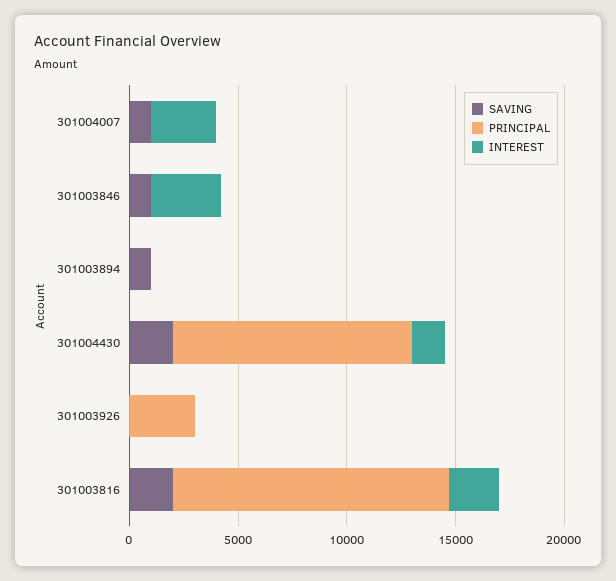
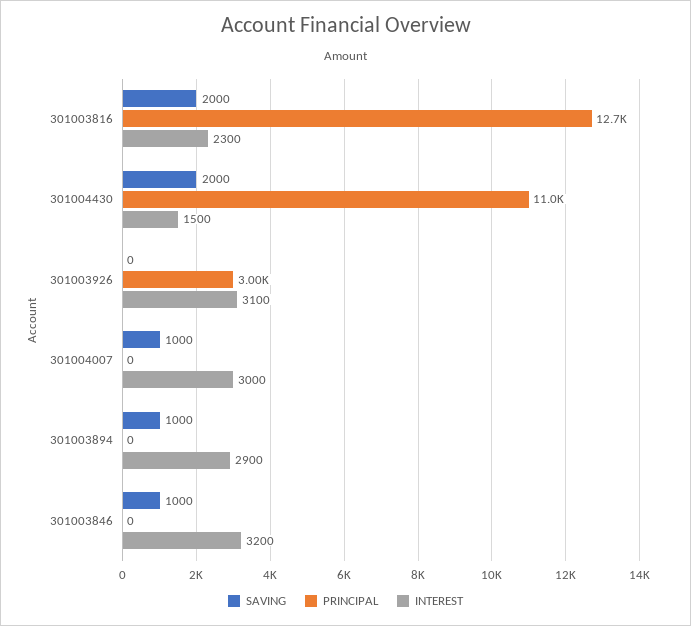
  {
    "SAVING": {
      "301004007": 1000,
      "301003846": 1000,
      "301003894": 1000,
      "301004430": 2000,
      "301003926": 0,
      "301003816": 2000
    },
    "PRINCIPAL": {
      "301004007": 0,
      "301003846": 0,
      "301003894": 0,
      "301004430": 11000,
      "301003926": 3000,
      "301003816": 12700
    },
    "INTEREST": {
      "301004007": 3000,
      "301003846": 3200,
-     "301003894": 0,
+     "301003894": 2900,
      "301004430": 1500,
-     "301003926": 0,
+     "301003926": 3100,
      "301003816": 2300
    }
  }

